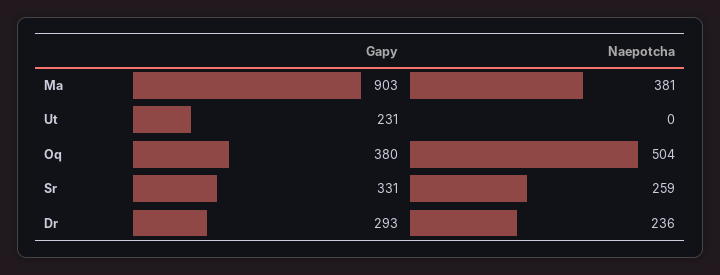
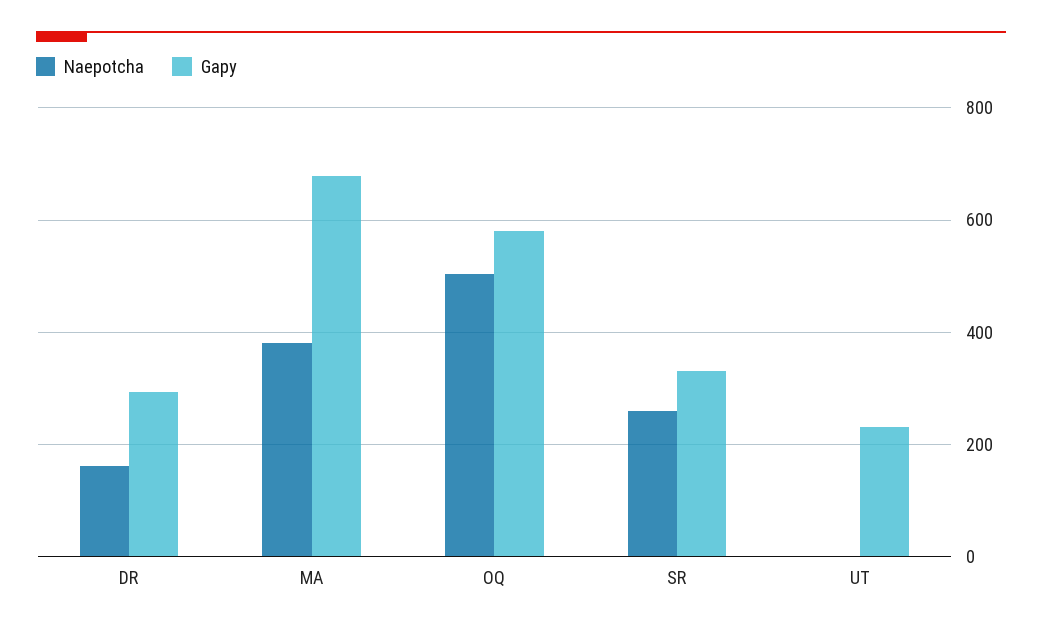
  {
    "Gapy": {
-     "Ma": 903,
+     "Ma": 680,
      "Ut": 231,
-     "Oq": 380,
+     "Oq": 580,
      "Sr": 331,
      "Dr": 293
    },
    "Naepotcha": {
      "Ma": 381,
      "Ut": 0,
      "Oq": 504,
      "Sr": 259,
-     "Dr": 236
+     "Dr": 160
    }
  }

